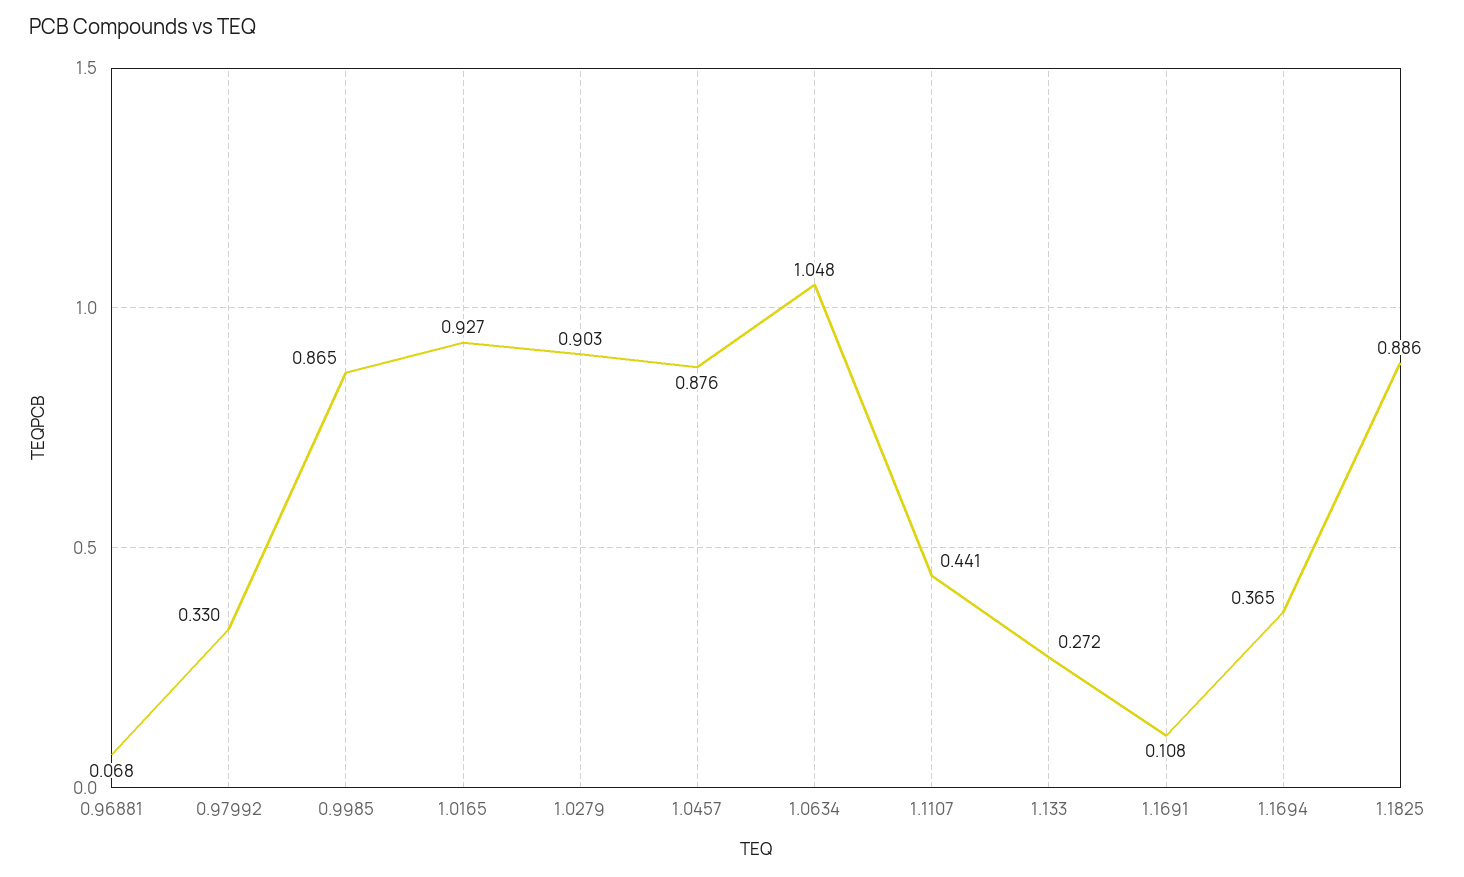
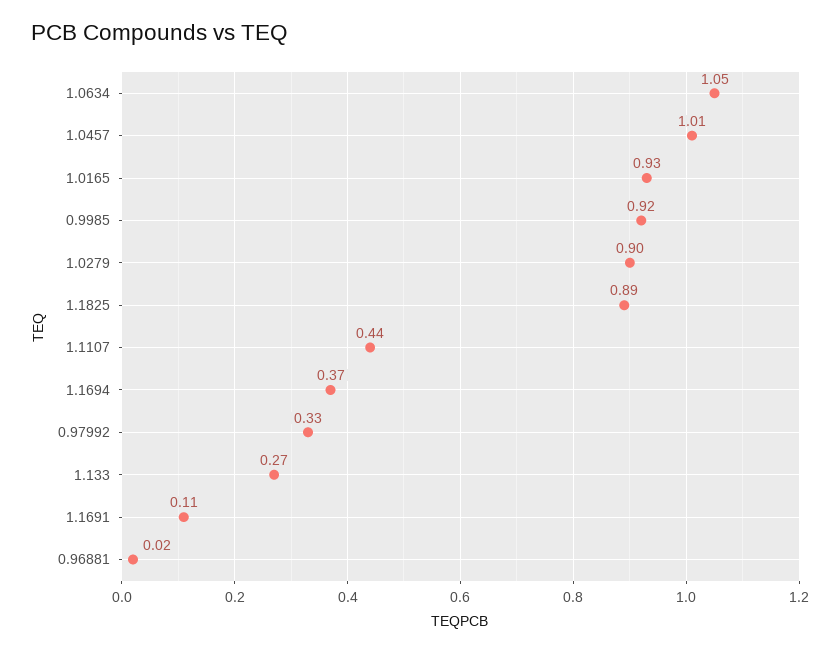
  {
-   "0.96881": 0.068,
+   "0.96881": 0.02,
    "0.97992": 0.33,
-   "0.9985": 0.865,
+   "0.9985": 0.92,
    "1.0165": 0.927,
    "1.0279": 0.903,
-   "1.0457": 0.876,
+   "1.0457": 1.01,
    "1.0634": 1.048,
    "1.1107": 0.441,
    "1.133": 0.272,
    "1.1691": 0.108,
    "1.1694": 0.365,
    "1.1825": 0.886
  }

